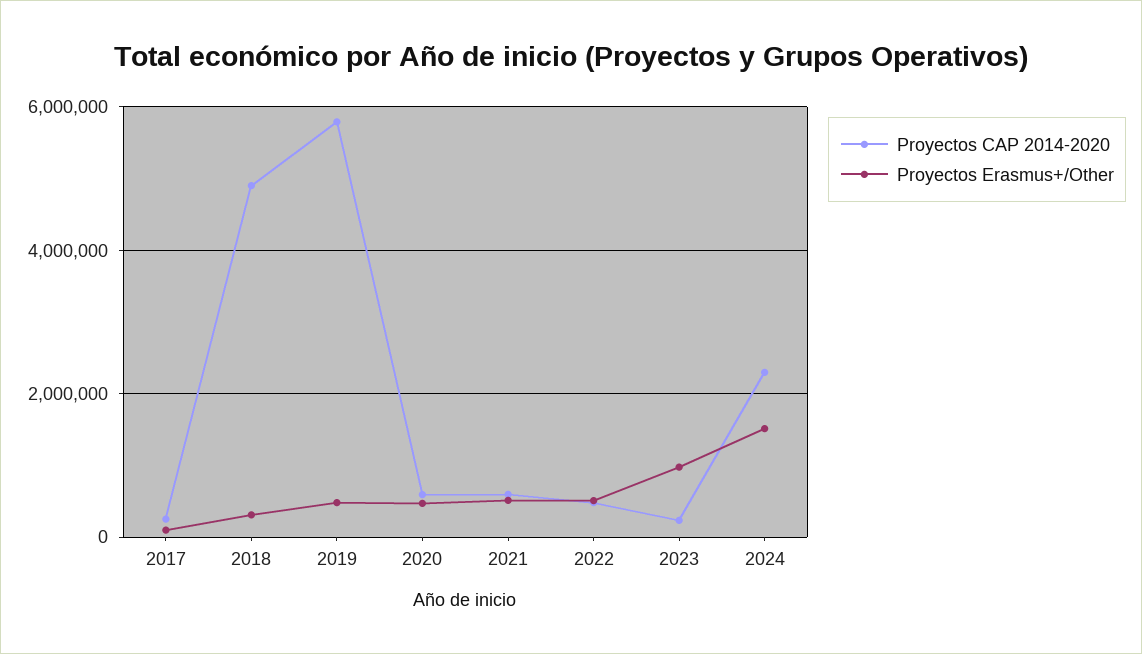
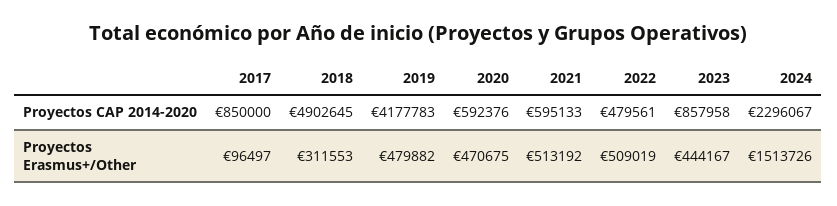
  {
    "Proyectos CAP 2014-2020": {
-     "2017": 200000,
+     "2017": 850000,
      "2018": 4902645,
-     "2019": 5800000,
+     "2019": 4177783,
      "2020": 592376,
      "2021": 595133,
      "2022": 479561,
-     "2023": 200000,
+     "2023": 857958,
      "2024": 2296067
    },
    "Proyectos Erasmus+/Other": {
      "2017": 96497,
      "2018": 311553,
      "2019": 479882,
      "2020": 470675,
      "2021": 513192,
      "2022": 509019,
-     "2023": 1000000,
+     "2023": 444167,
      "2024": 1513726
    }
  }

